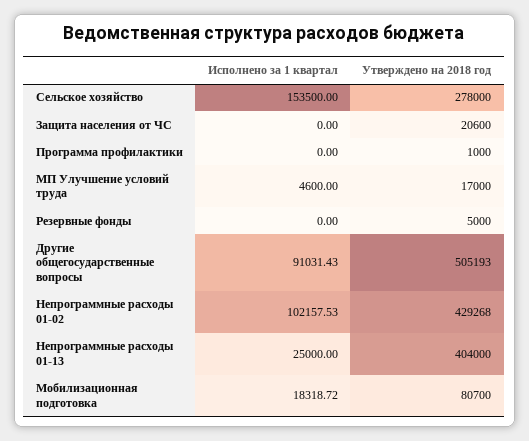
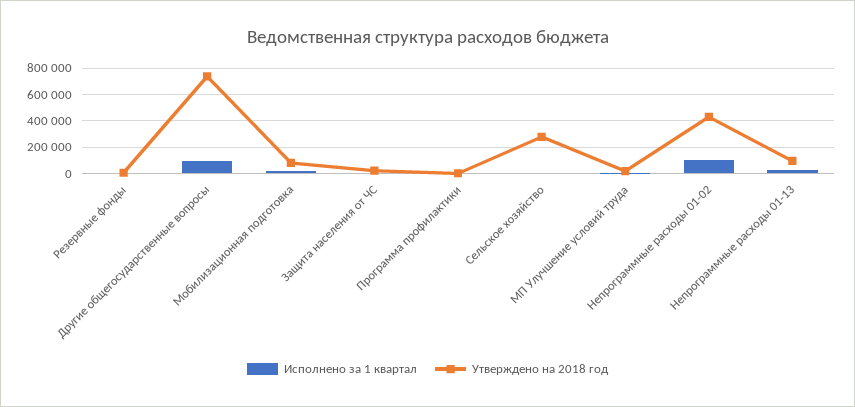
  {
    "Исполнено за 1 квартал": {
-     "Сельское хозяйство": 153500,
+     "Сельское хозяйство": 0,
      "Защита населения от ЧС": 0,
      "Программа профилактики": 0,
      "МП Улучшение условий труда": 4600,
      "Резервные фонды": 0,
      "Другие общегосударственные вопросы": 91031.43,
      "Непрограммные расходы 01-02": 102157.53,
      "Непрограммные расходы 01-13": 25000,
      "Мобилизационная подготовка": 18318.72
    },
    "Утверждено на 2018 год": {
      "Сельское хозяйство": 278000,
      "Защита населения от ЧС": 20600,
      "Программа профилактики": 1000,
      "МП Улучшение условий труда": 17000,
      "Резервные фонды": 5000,
-     "Другие общегосударственные вопросы": 505193,
+     "Другие общегосударственные вопросы": 750000,
      "Непрограммные расходы 01-02": 429268,
-     "Непрограммные расходы 01-13": 404000,
+     "Непрограммные расходы 01-13": 100000,
      "Мобилизационная подготовка": 80700
    }
  }

